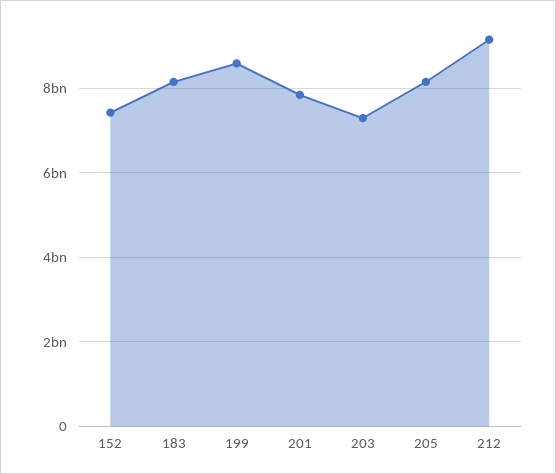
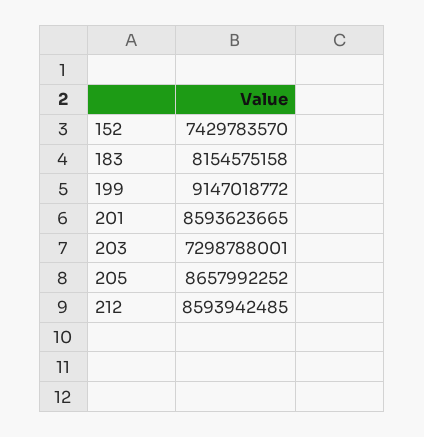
  {
    "152": 7429783570,
    "183": 8154575158,
-   "199": 8600000000,
+   "199": 9147018772,
-   "201": 7800000000,
+   "201": 8593623665,
    "203": 7298788001,
-   "205": 8200000000,
+   "205": 8657992252,
-   "212": 9200000000
+   "212": 8593942485
  }

